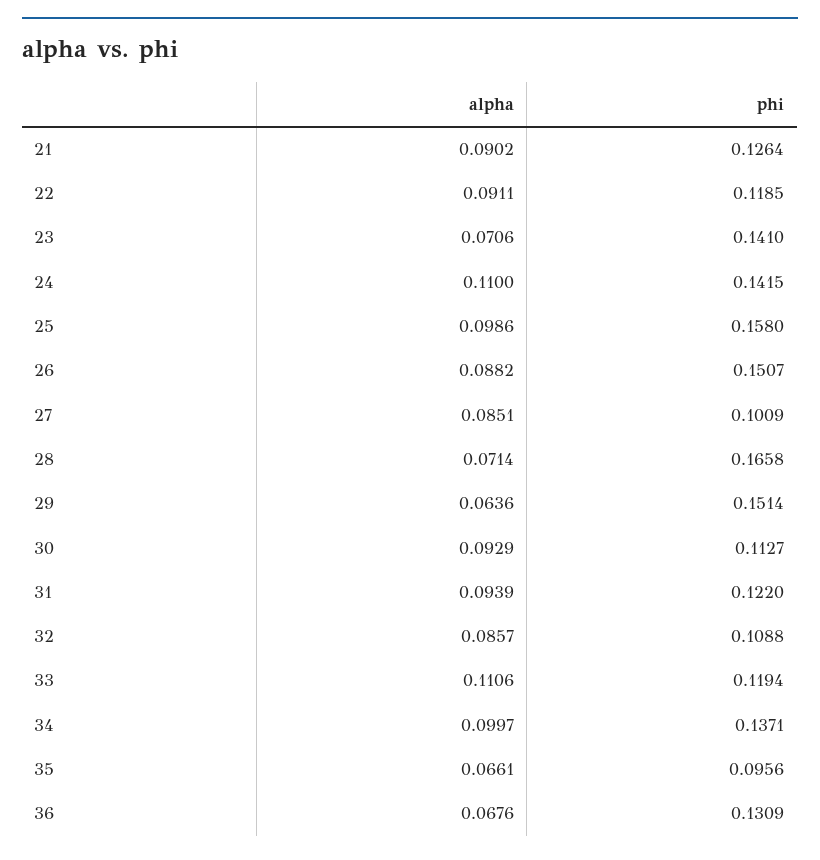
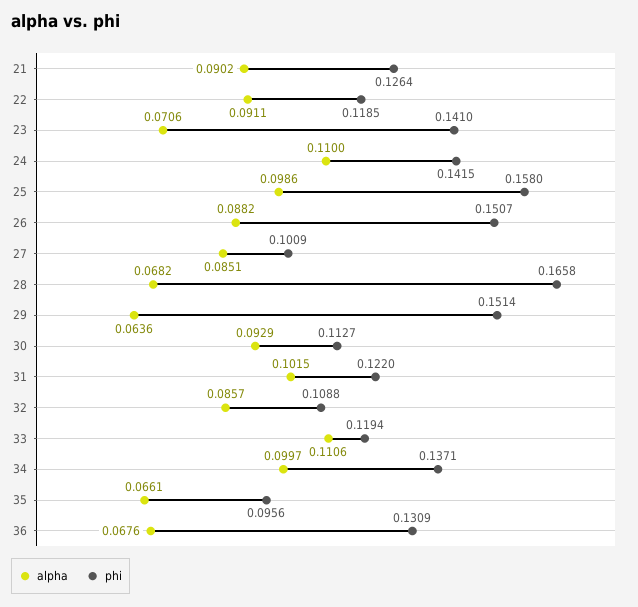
  {
    "alpha": {
      "21": 0.0902,
      "22": 0.0911,
      "23": 0.0706,
      "24": 0.11,
      "25": 0.0986,
      "26": 0.0882,
      "27": 0.0851,
-     "28": 0.0714,
+     "28": 0.0682,
      "29": 0.0636,
      "30": 0.0929,
-     "31": 0.0939,
+     "31": 0.1015,
      "32": 0.0857,
      "33": 0.1106,
      "34": 0.0997,
      "35": 0.0661,
      "36": 0.0676
    },
    "phi": {
      "21": 0.1264,
      "22": 0.1185,
      "23": 0.141,
      "24": 0.1415,
      "25": 0.158,
      "26": 0.1507,
      "27": 0.1009,
      "28": 0.1658,
      "29": 0.1514,
      "30": 0.1127,
      "31": 0.122,
      "32": 0.1088,
      "33": 0.1194,
      "34": 0.1371,
      "35": 0.0956,
      "36": 0.1309
    }
  }

